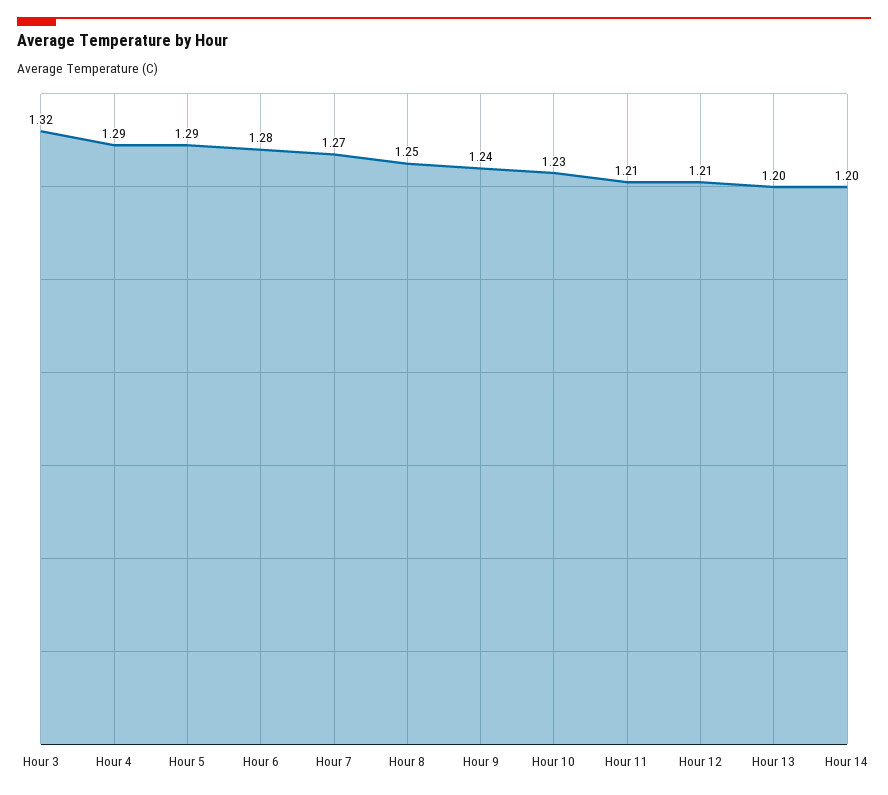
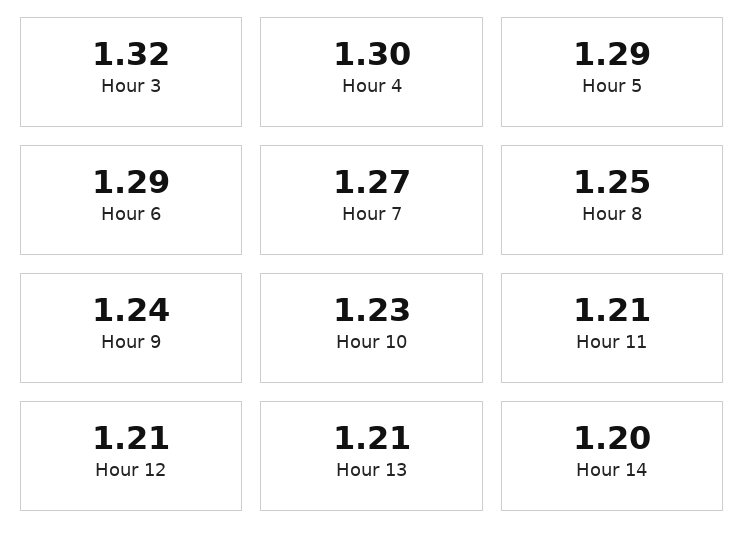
  {
    "Hour 3": 1.32,
-   "Hour 4": 1.29,
+   "Hour 4": 1.3,
    "Hour 5": 1.29,
-   "Hour 6": 1.28,
+   "Hour 6": 1.29,
    "Hour 7": 1.27,
    "Hour 8": 1.25,
    "Hour 9": 1.24,
    "Hour 10": 1.23,
    "Hour 11": 1.21,
    "Hour 12": 1.21,
-   "Hour 13": 1.2,
+   "Hour 13": 1.21,
    "Hour 14": 1.2
  }

